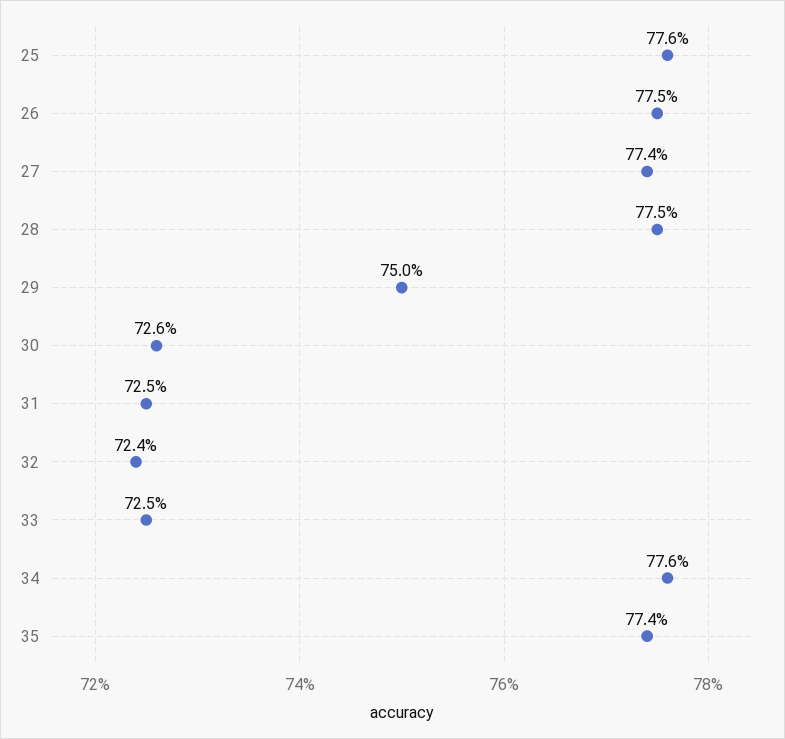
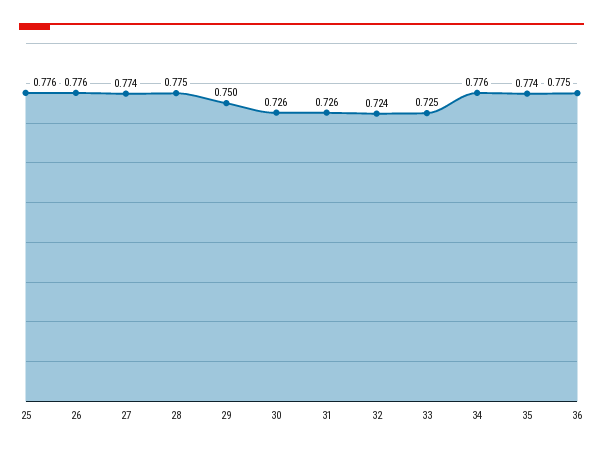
  {
    "25": 0.776,
-   "26": 0.775,
+   "26": 0.776,
    "27": 0.774,
    "28": 0.775,
    "29": 0.75,
    "30": 0.726,
-   "31": 0.725,
+   "31": 0.726,
    "32": 0.724,
    "33": 0.725,
    "34": 0.776,
-   "35": 0.774
+   "35": 0.774,
+   "36": 0.775
  }

